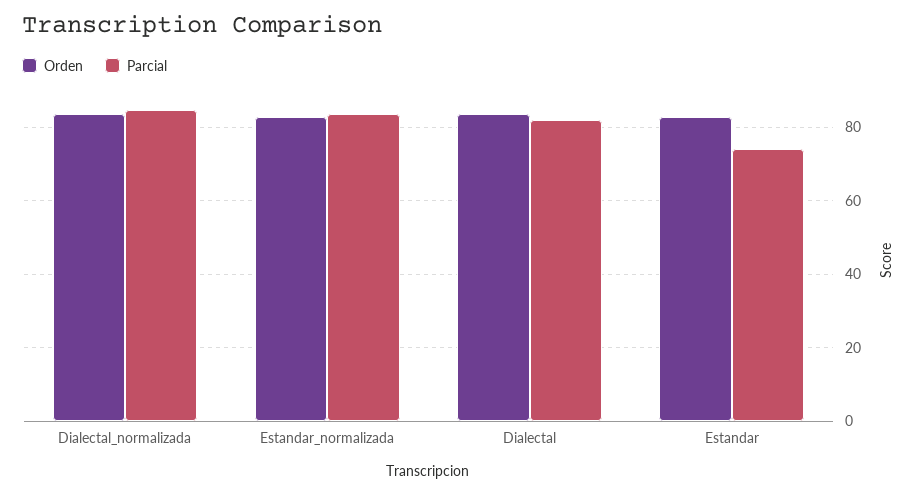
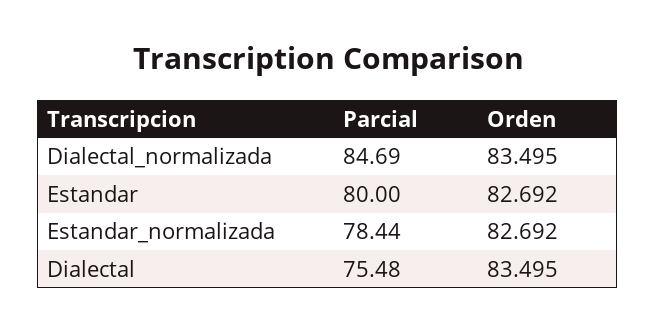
  {
    "Orden": {
      "Dialectal_normalizada": 83.495,
      "Estandar_normalizada": 82.692,
      "Dialectal": 83.495,
      "Estandar": 82.692
    },
    "Parcial": {
      "Dialectal_normalizada": 84.69,
-     "Estandar_normalizada": 84,
+     "Estandar_normalizada": 78.44,
-     "Dialectal": 82,
+     "Dialectal": 75.48,
-     "Estandar": 74
+     "Estandar": 80
    }
  }

